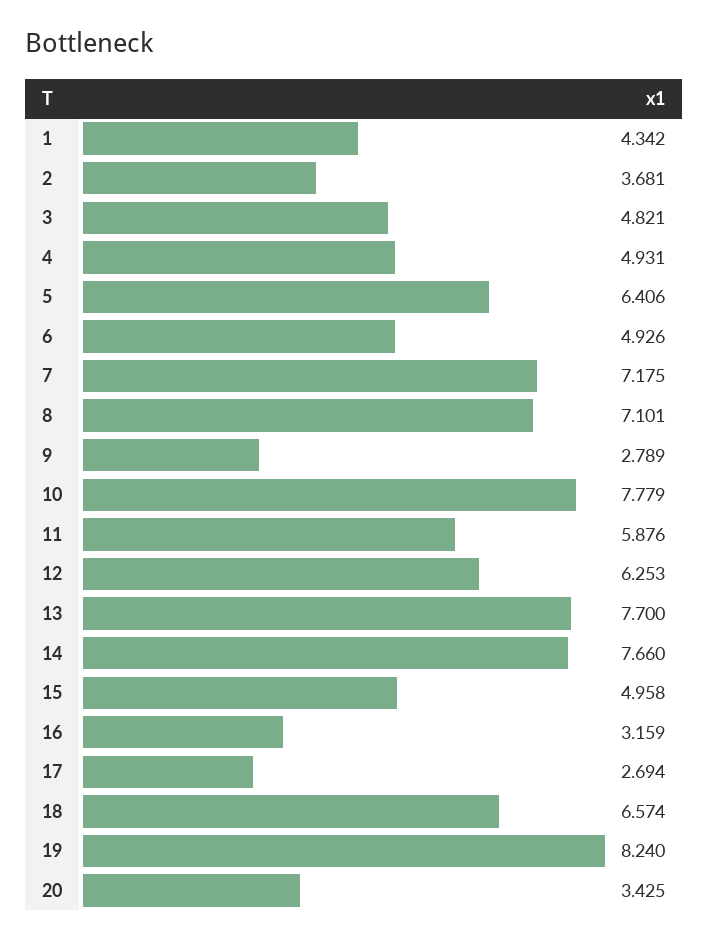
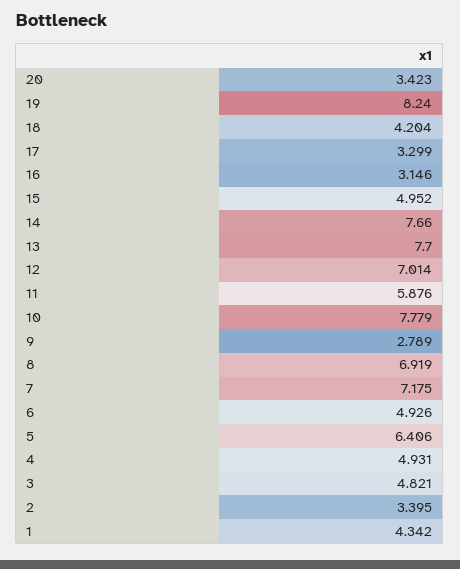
  {
    "1": 4.342,
-   "2": 3.681,
+   "2": 3.395,
    "3": 4.821,
    "4": 4.931,
    "5": 6.406,
    "6": 4.926,
    "7": 7.175,
-   "8": 7.101,
+   "8": 6.919,
    "9": 2.789,
    "10": 7.779,
    "11": 5.876,
-   "12": 6.253,
+   "12": 7.014,
    "13": 7.7,
    "14": 7.66,
-   "15": 4.958,
+   "15": 4.952,
-   "16": 3.159,
+   "16": 3.146,
-   "17": 2.694,
+   "17": 3.299,
-   "18": 6.574,
+   "18": 4.204,
    "19": 8.24,
-   "20": 3.425
+   "20": 3.423
  }

